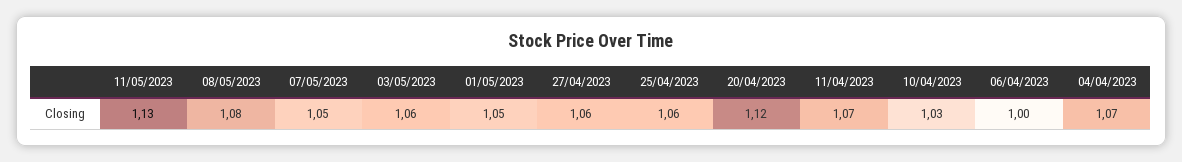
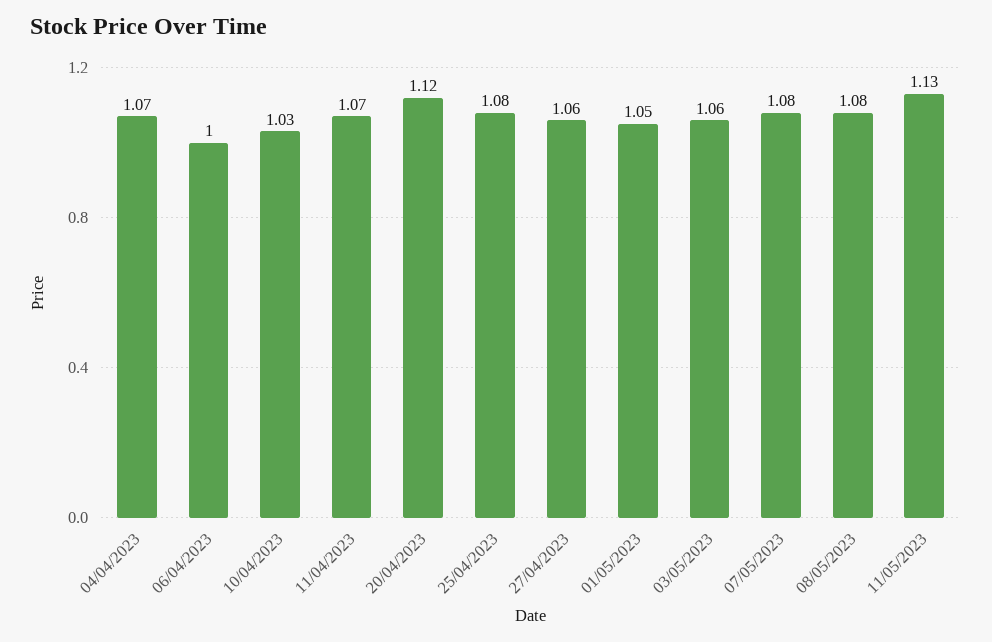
  {
    "11/05/2023": 1.13,
    "08/05/2023": 1.08,
-   "07/05/2023": 1.05,
+   "07/05/2023": 1.08,
    "03/05/2023": 1.06,
    "01/05/2023": 1.05,
    "27/04/2023": 1.06,
-   "25/04/2023": 1.06,
+   "25/04/2023": 1.08,
    "20/04/2023": 1.12,
    "11/04/2023": 1.07,
    "10/04/2023": 1.03,
    "06/04/2023": 1,
    "04/04/2023": 1.07
  }

